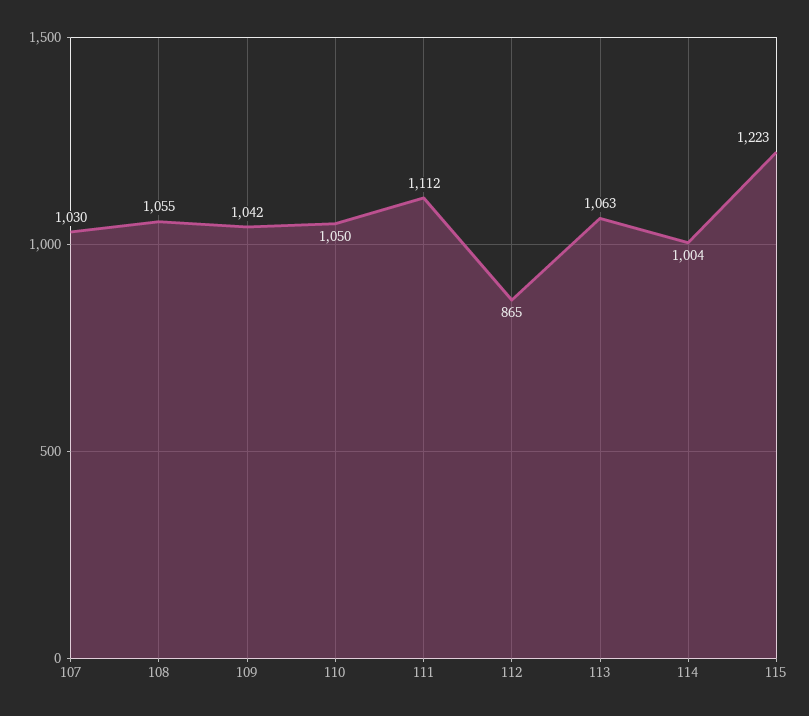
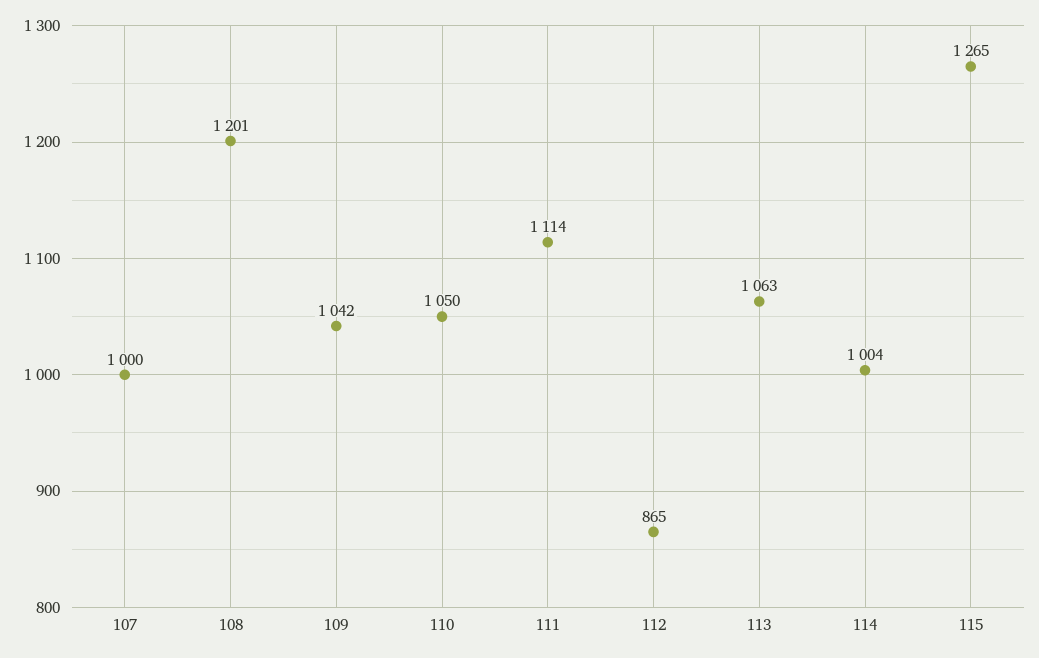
  {
-   "107": 1030,
+   "107": 1000,
-   "108": 1055,
+   "108": 1201,
    "109": 1042,
    "110": 1050,
-   "111": 1112,
+   "111": 1114,
    "112": 865,
    "113": 1063,
    "114": 1004,
-   "115": 1223
+   "115": 1265
  }

